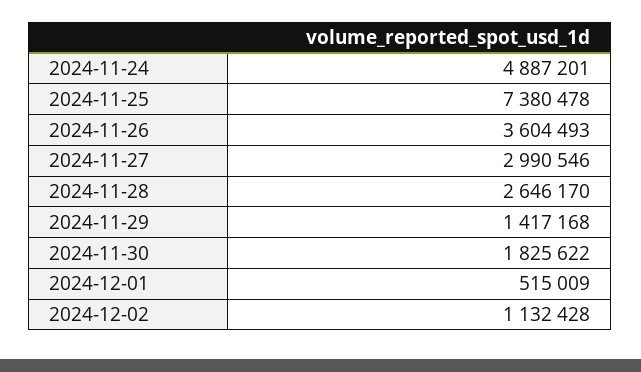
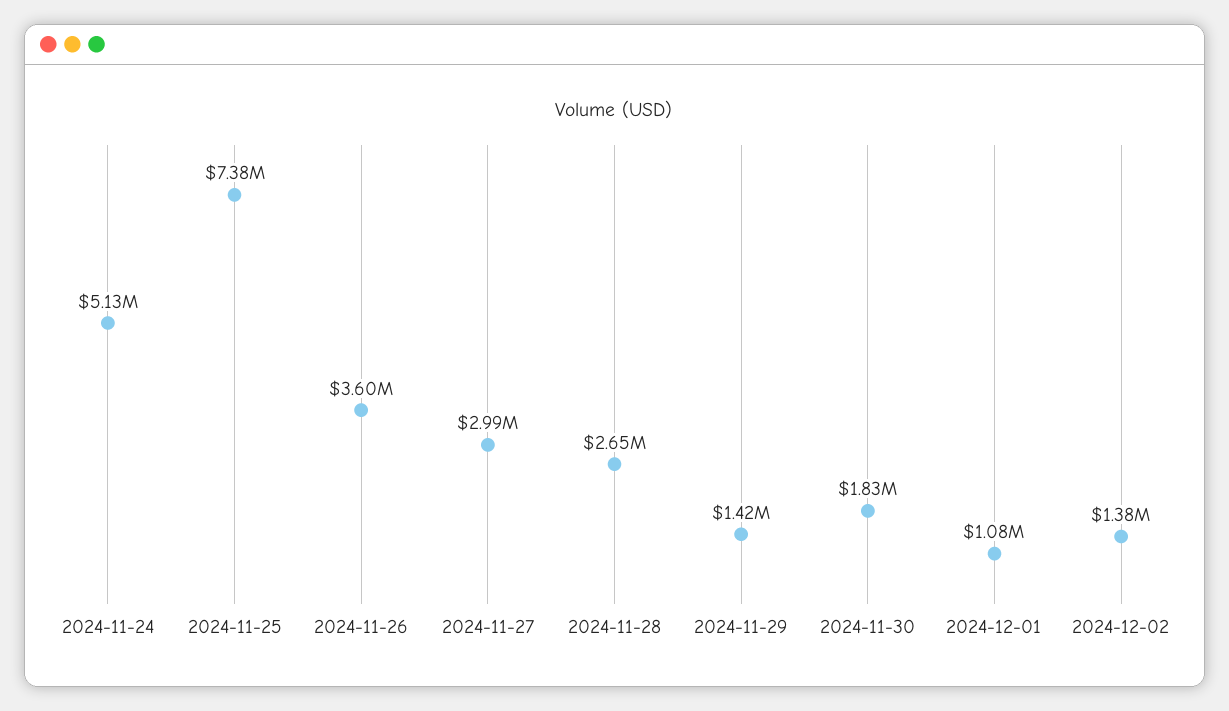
  {
-   "2024-11-24": 4887201,
+   "2024-11-24": 5130000,
    "2024-11-25": 7380478,
    "2024-11-26": 3604493,
    "2024-11-27": 2990546,
    "2024-11-28": 2646170,
    "2024-11-29": 1417168,
    "2024-11-30": 1825622,
-   "2024-12-01": 515009,
+   "2024-12-01": 1080000,
-   "2024-12-02": 1132428
+   "2024-12-02": 1380000
  }

